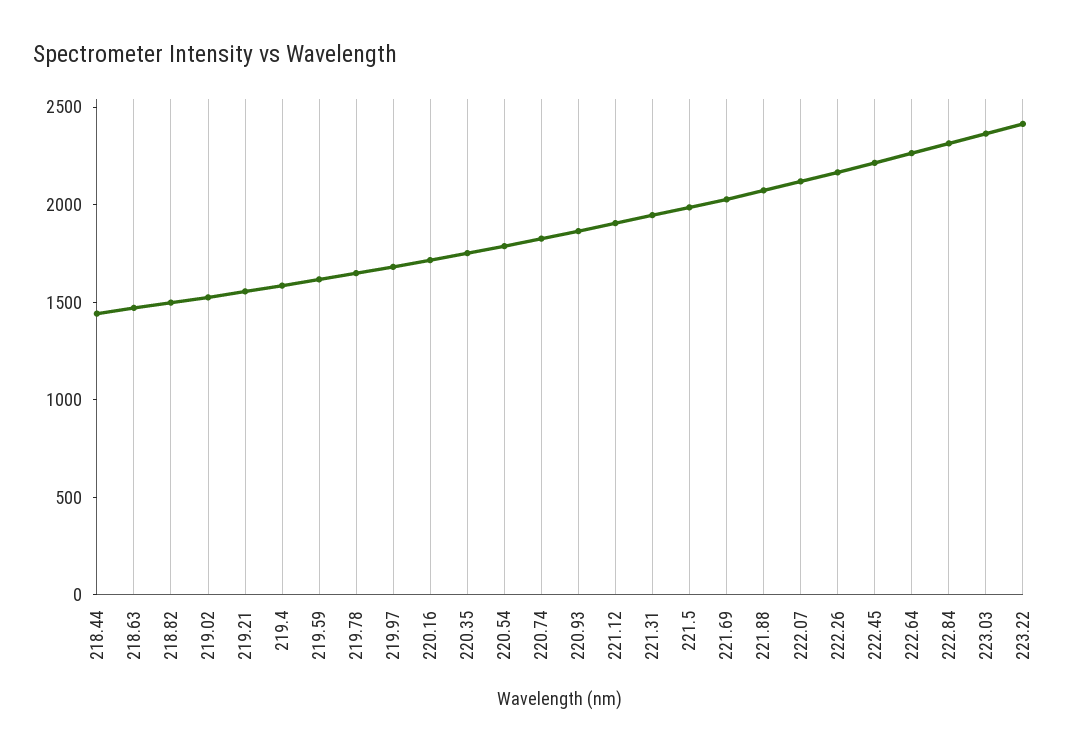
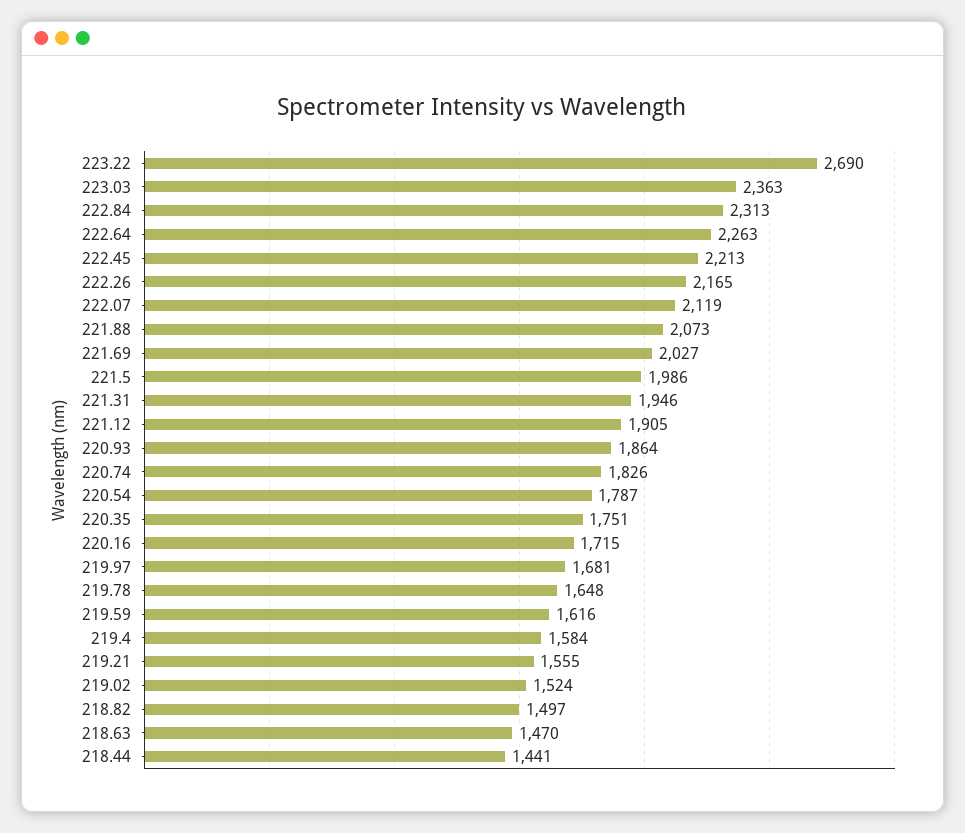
  {
    "218.44": 1441,
    "218.63": 1470,
    "218.82": 1497,
    "219.02": 1524,
    "219.21": 1555,
    "219.4": 1584,
    "219.59": 1616,
    "219.78": 1648,
    "219.97": 1681,
    "220.16": 1715,
    "220.35": 1751,
    "220.54": 1787,
    "220.74": 1826,
    "220.93": 1864,
    "221.12": 1905,
    "221.31": 1946,
    "221.5": 1986,
    "221.69": 2027,
    "221.88": 2073,
    "222.07": 2119,
    "222.26": 2165,
    "222.45": 2213,
    "222.64": 2263,
    "222.84": 2313,
    "223.03": 2363,
-   "223.22": 2400
+   "223.22": 2690
  }

